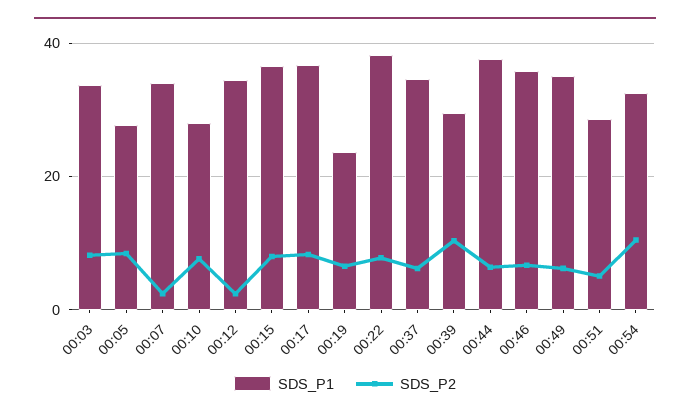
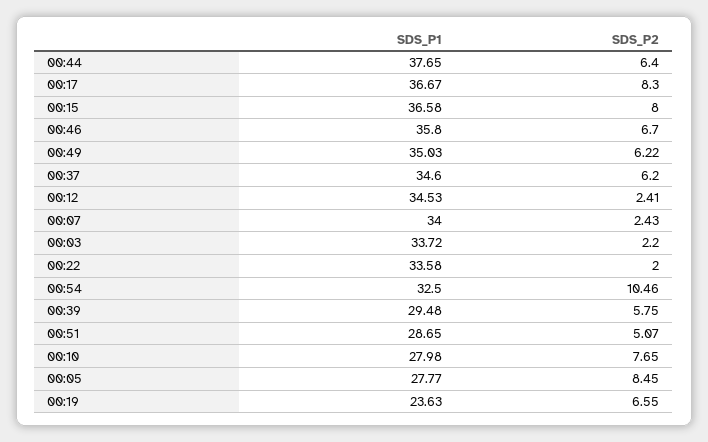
  {
    "SDS_P1": {
      "00:03": 33.72,
      "00:05": 27.77,
      "00:07": 34,
      "00:10": 27.98,
      "00:12": 34.53,
      "00:15": 36.58,
      "00:17": 36.67,
      "00:19": 23.63,
-     "00:22": 38,
+     "00:22": 33.58,
      "00:37": 34.6,
      "00:39": 29.48,
      "00:44": 37.65,
      "00:46": 35.8,
      "00:49": 35.03,
      "00:51": 28.65,
      "00:54": 32.5
    },
    "SDS_P2": {
-     "00:03": 8,
+     "00:03": 2.2,
      "00:05": 8.45,
      "00:07": 2.43,
      "00:10": 7.65,
      "00:12": 2.41,
      "00:15": 8,
      "00:17": 8.3,
      "00:19": 6.55,
-     "00:22": 8,
+     "00:22": 2,
      "00:37": 6.2,
-     "00:39": 10,
+     "00:39": 5.75,
      "00:44": 6.4,
      "00:46": 6.7,
      "00:49": 6.22,
      "00:51": 5.07,
      "00:54": 10.46
    }
  }

